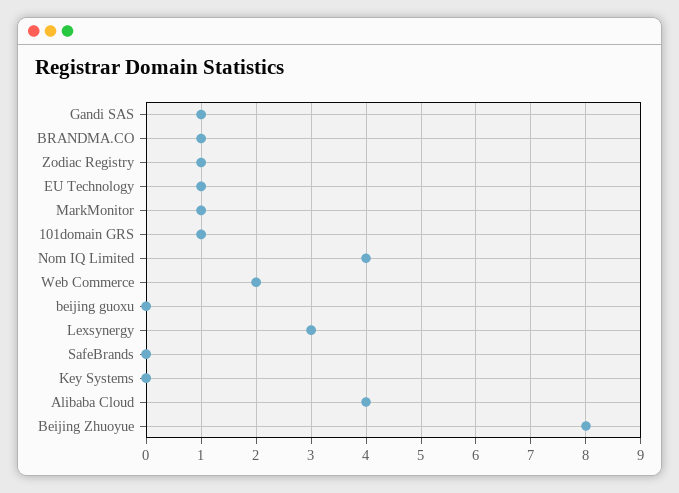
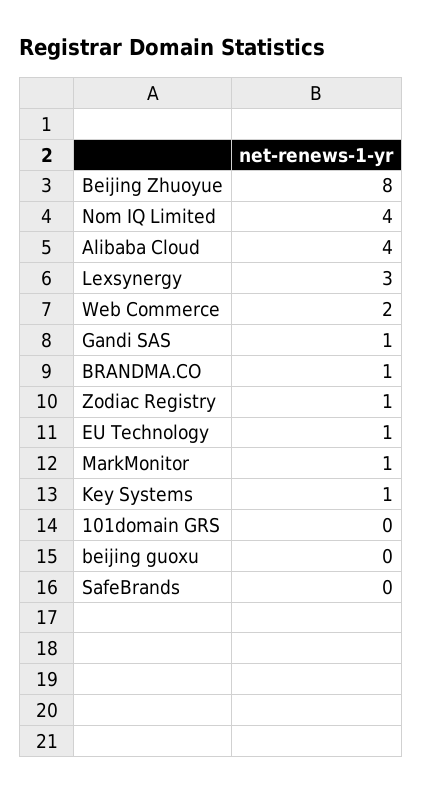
  {
    "Gandi SAS": 1,
    "BRANDMA.CO": 1,
    "Zodiac Registry": 1,
    "EU Technology": 1,
    "MarkMonitor": 1,
-   "101domain GRS": 1,
+   "101domain GRS": 0,
    "Nom IQ Limited": 4,
    "Web Commerce": 2,
    "beijing guoxu": 0,
    "Lexsynergy": 3,
    "SafeBrands": 0,
-   "Key Systems": 0,
+   "Key Systems": 1,
    "Alibaba Cloud": 4,
    "Beijing Zhuoyue": 8
  }

